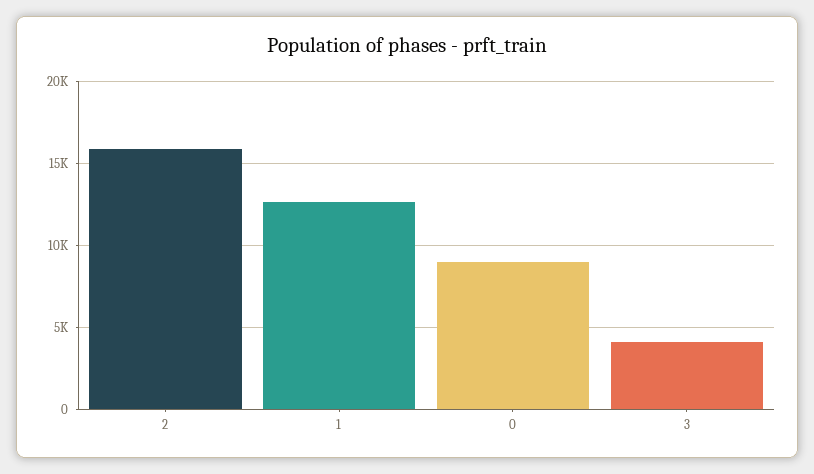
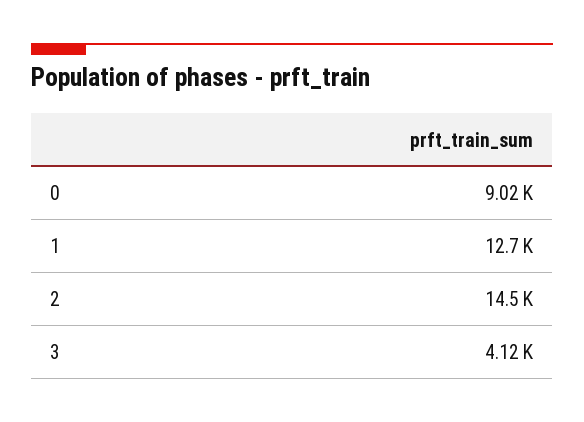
  {
-   "2": 16000,
+   "2": 14500,
    "1": 12700,
    "0": 9020,
    "3": 4120
  }

